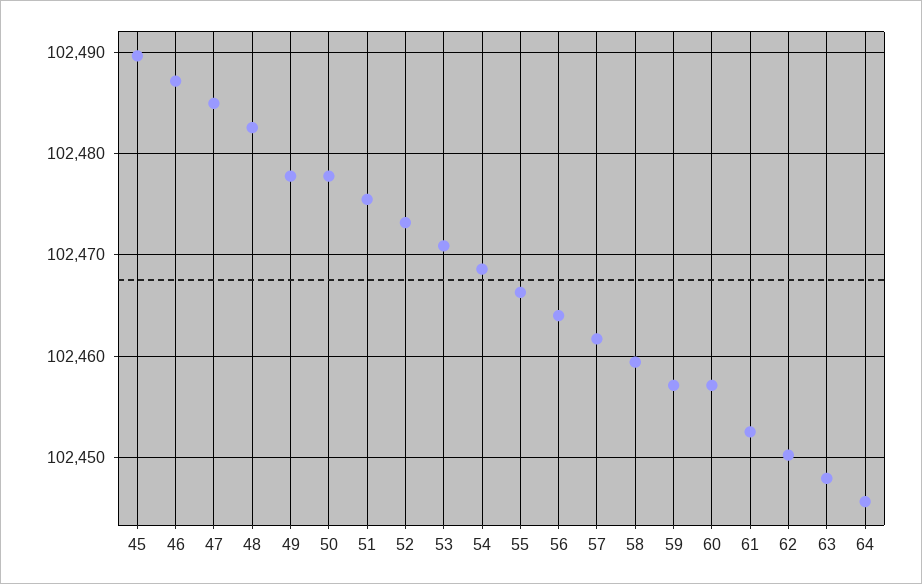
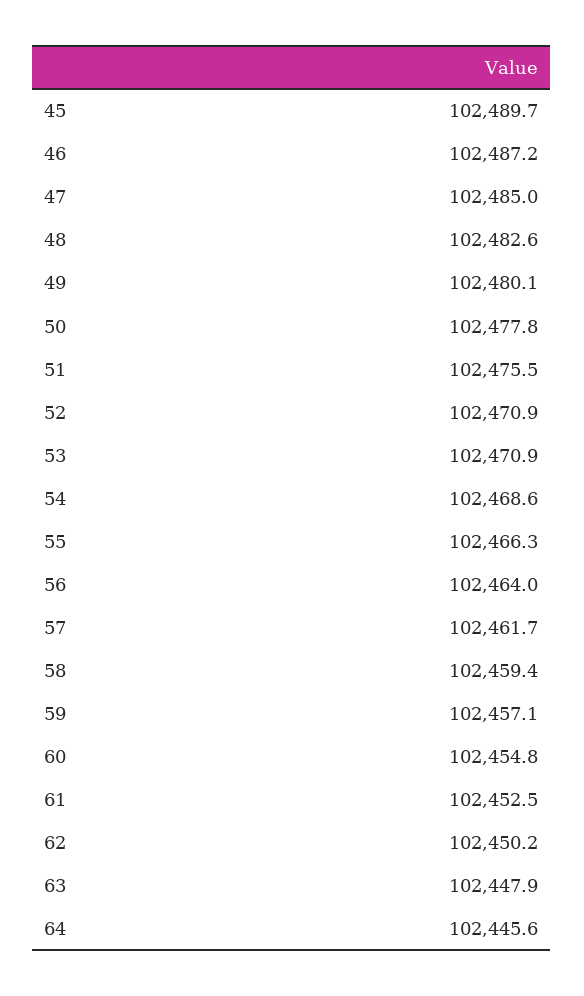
  {
    "45": 102489.7,
    "46": 102487.2,
    "47": 102485,
    "48": 102482.6,
-   "49": 102478,
+   "49": 102480.1,
    "50": 102477.8,
    "51": 102475.5,
-   "52": 102473,
+   "52": 102470.9,
    "53": 102470.9,
    "54": 102468.6,
    "55": 102466.3,
    "56": 102464,
    "57": 102461.7,
    "58": 102459.4,
    "59": 102457.1,
-   "60": 102457,
+   "60": 102454.8,
    "61": 102452.5,
    "62": 102450.2,
    "63": 102447.9,
    "64": 102445.6
  }

